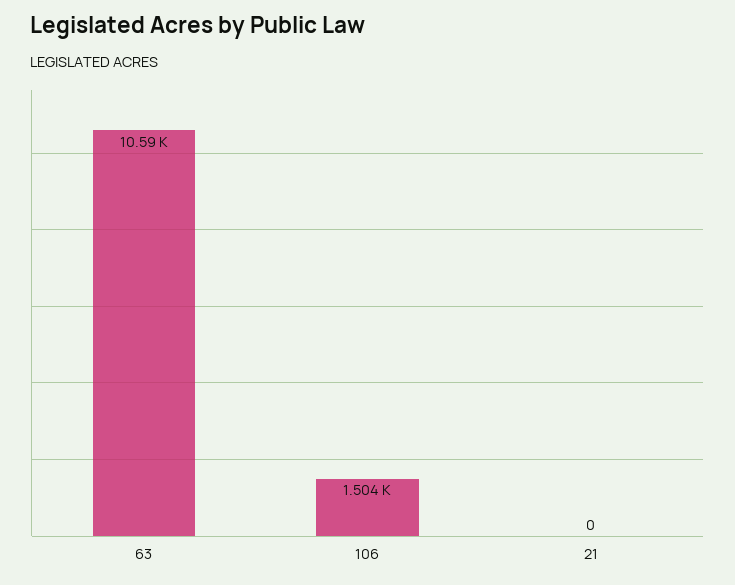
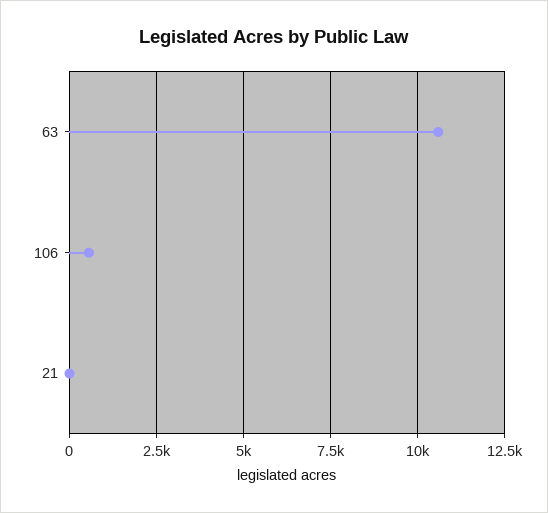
  {
    "63": 10590,
-   "106": 1504,
+   "106": 500,
    "21": 0
  }

